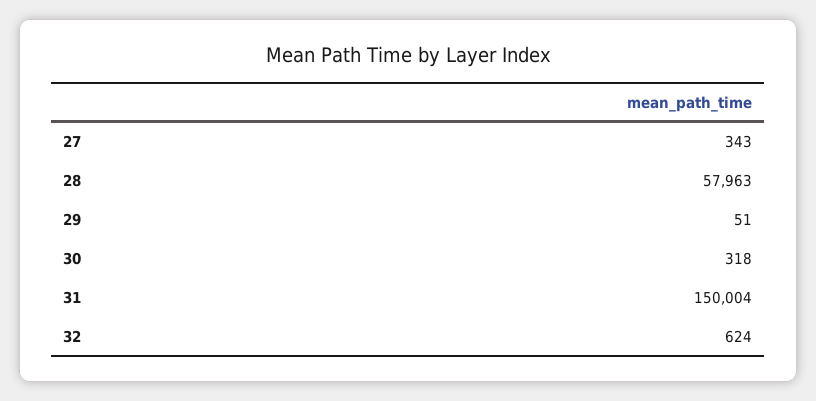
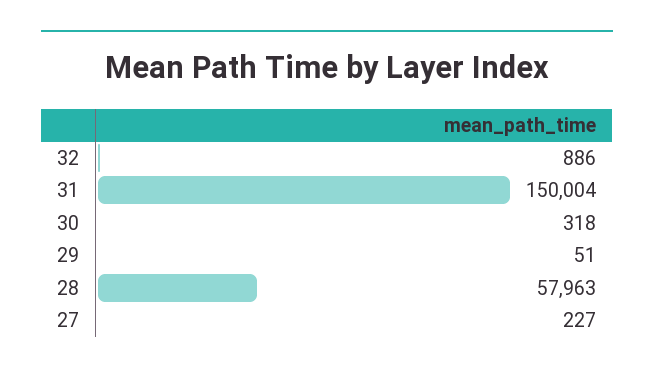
  {
-   "27": 343,
+   "27": 227,
    "28": 57963,
    "29": 51,
    "30": 318,
    "31": 150004,
-   "32": 624
+   "32": 886
  }

